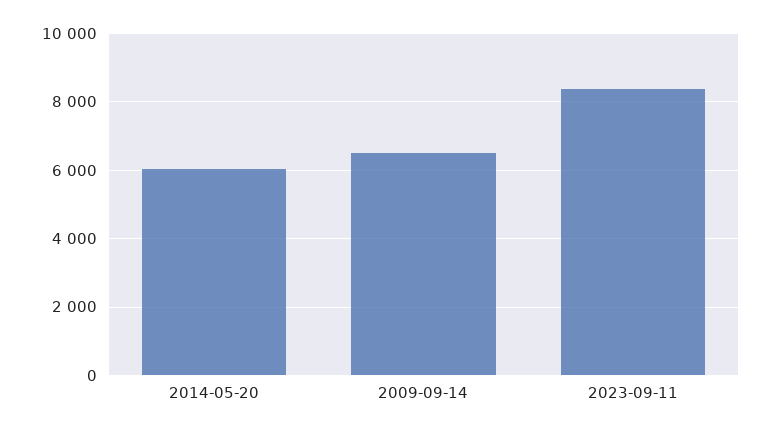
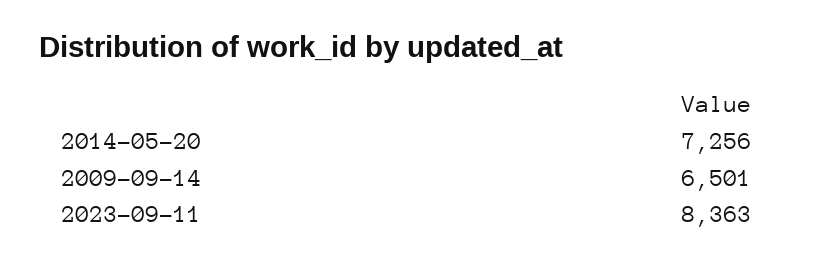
  {
-   "2014-05-20": 6000,
+   "2014-05-20": 7256,
    "2009-09-14": 6501,
    "2023-09-11": 8363
  }

